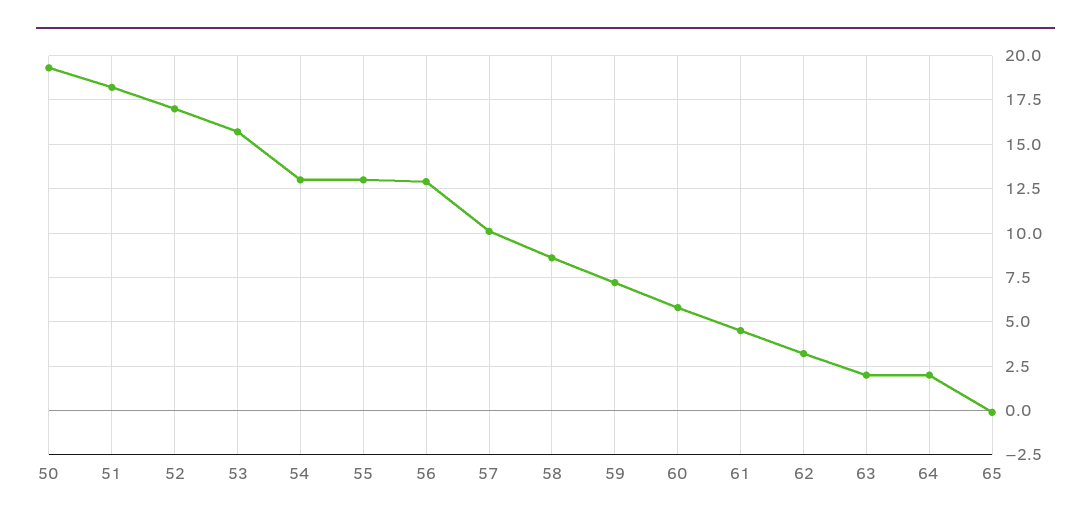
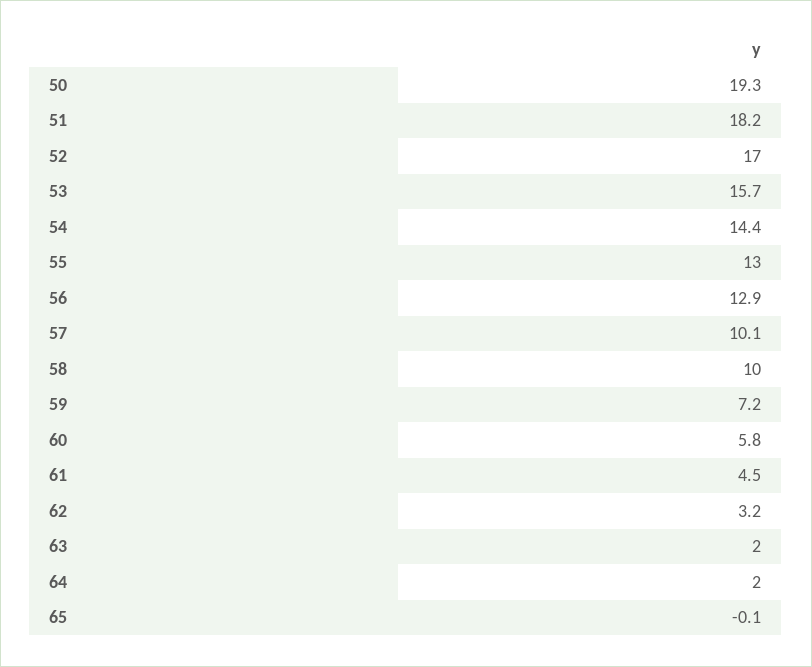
  {
    "50": 19.3,
    "51": 18.2,
    "52": 17,
    "53": 15.7,
-   "54": 13,
+   "54": 14.4,
    "55": 13,
    "56": 12.9,
    "57": 10.1,
-   "58": 8.5,
+   "58": 10,
    "59": 7.2,
    "60": 5.8,
    "61": 4.5,
    "62": 3.2,
    "63": 2,
    "64": 2,
    "65": -0.1
  }

